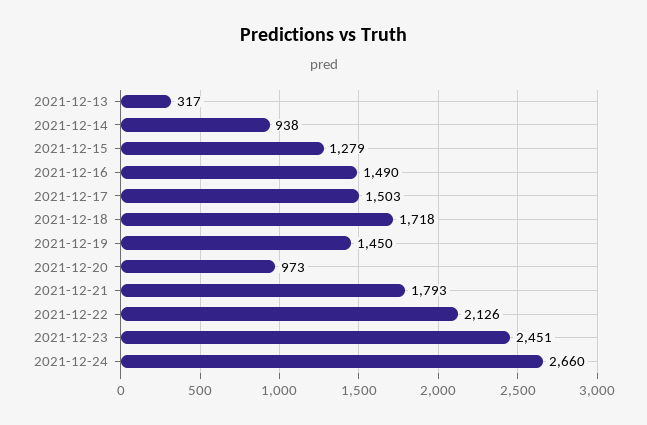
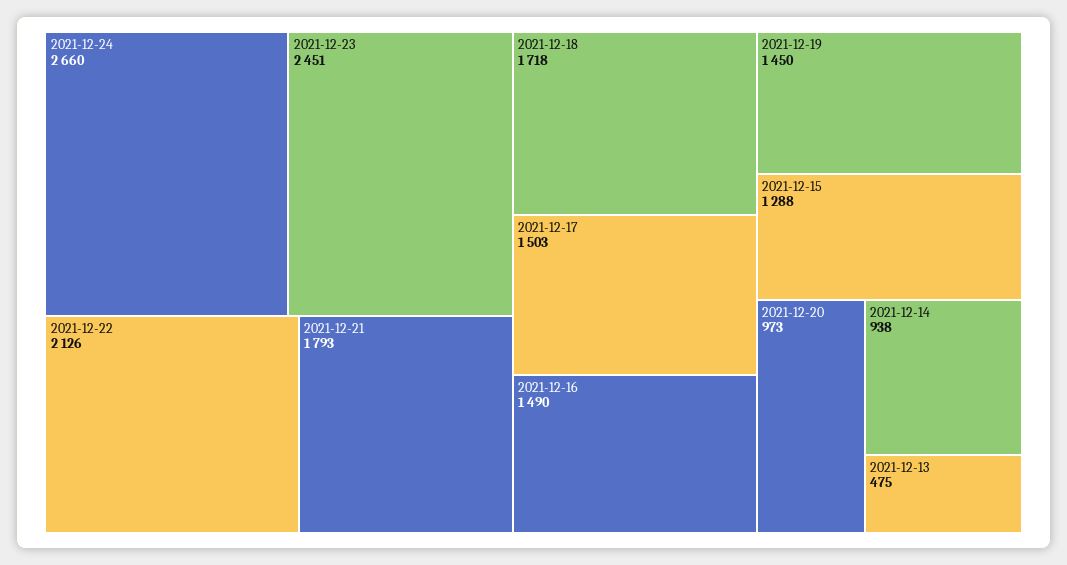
  {
-   "2021-12-13": 317,
+   "2021-12-13": 475,
    "2021-12-14": 938,
-   "2021-12-15": 1279,
+   "2021-12-15": 1288,
    "2021-12-16": 1490,
    "2021-12-17": 1503,
    "2021-12-18": 1718,
    "2021-12-19": 1450,
    "2021-12-20": 973,
    "2021-12-21": 1793,
    "2021-12-22": 2126,
    "2021-12-23": 2451,
    "2021-12-24": 2660
  }

